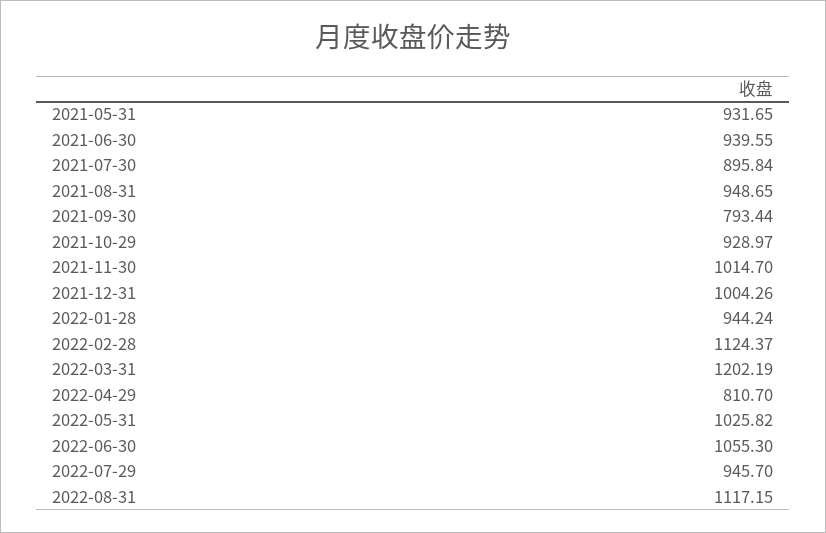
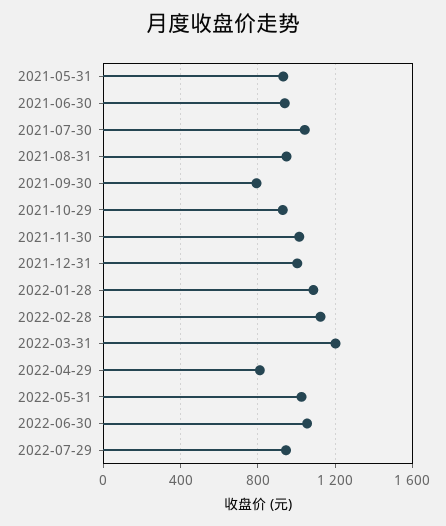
  {
    "2021-05-31": 931.65,
    "2021-06-30": 939.55,
-   "2021-07-30": 895.84,
+   "2021-07-30": 1050,
    "2021-08-31": 948.65,
    "2021-09-30": 793.44,
    "2021-10-29": 928.97,
    "2021-11-30": 1014.7,
    "2021-12-31": 1004.26,
-   "2022-01-28": 944.24,
+   "2022-01-28": 1100,
    "2022-02-28": 1124.37,
    "2022-03-31": 1202.19,
    "2022-04-29": 810.7,
    "2022-05-31": 1025.82,
    "2022-06-30": 1055.3,
-   "2022-07-29": 945.7,
+   "2022-07-29": 945.7
-   "2022-08-31": 1117.15
  }

